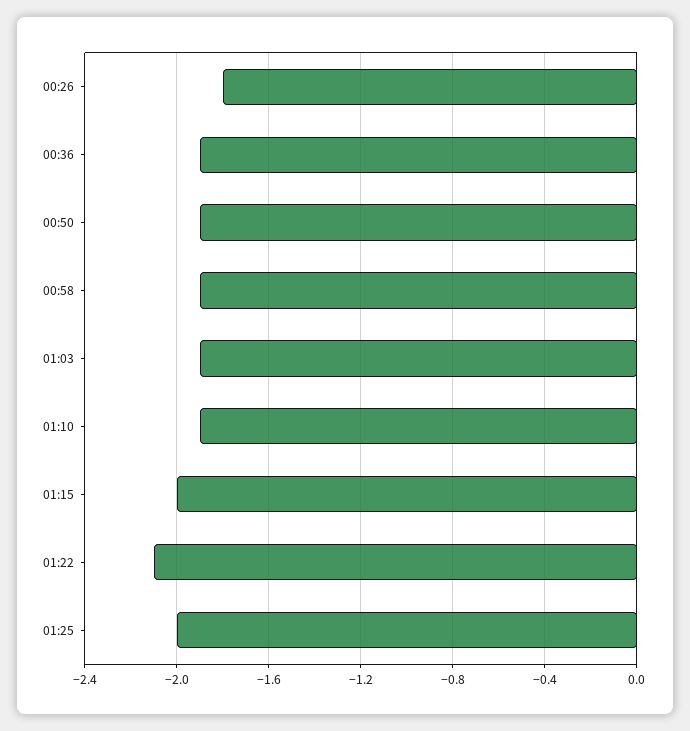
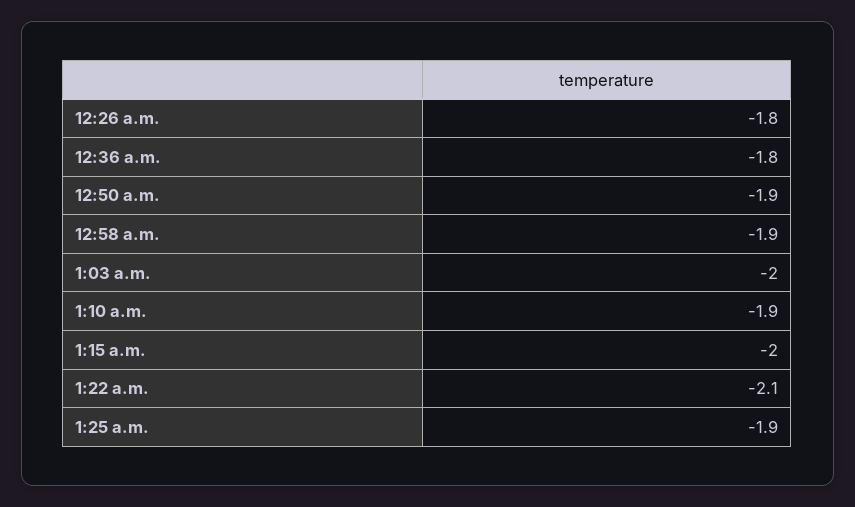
  {
    "00:26": -1.8,
-   "00:36": -1.9,
+   "00:36": -1.8,
    "00:50": -1.9,
    "00:58": -1.9,
-   "01:03": -1.9,
+   "01:03": -2,
    "01:10": -1.9,
    "01:15": -2,
    "01:22": -2.1,
-   "01:25": -2
+   "01:25": -1.9
  }

